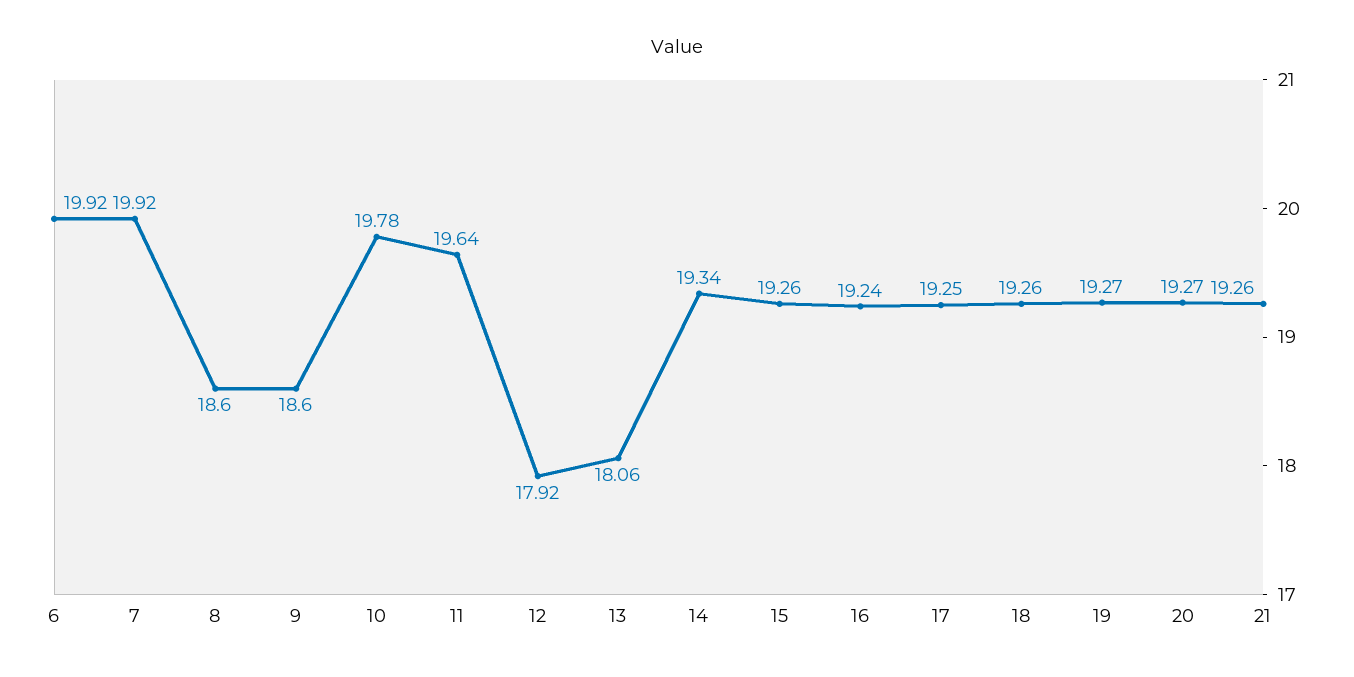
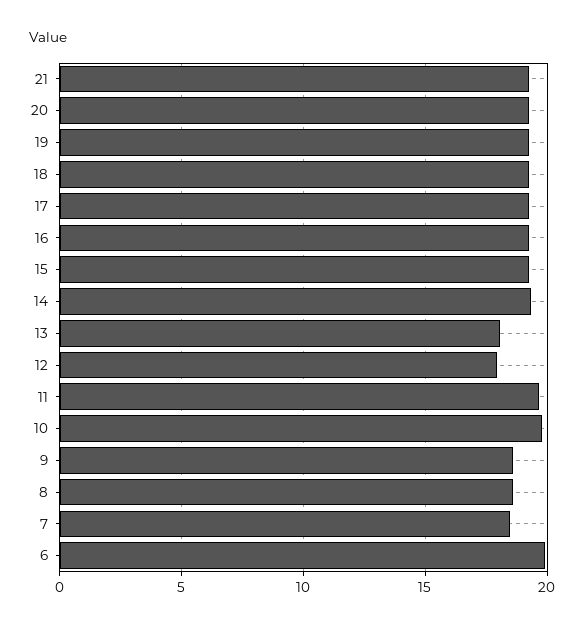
  {
    "6": 19.92,
-   "7": 19.92,
+   "7": 18.5,
    "8": 18.6,
    "9": 18.6,
    "10": 19.78,
    "11": 19.64,
    "12": 17.92,
    "13": 18.06,
    "14": 19.34,
    "15": 19.26,
    "16": 19.24,
    "17": 19.25,
    "18": 19.26,
    "19": 19.27,
    "20": 19.27,
    "21": 19.26
  }

